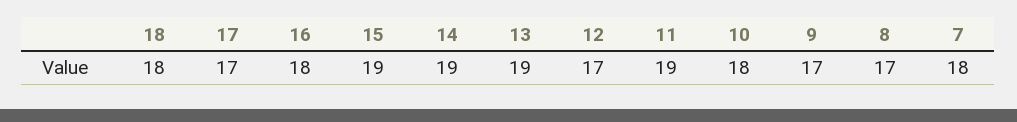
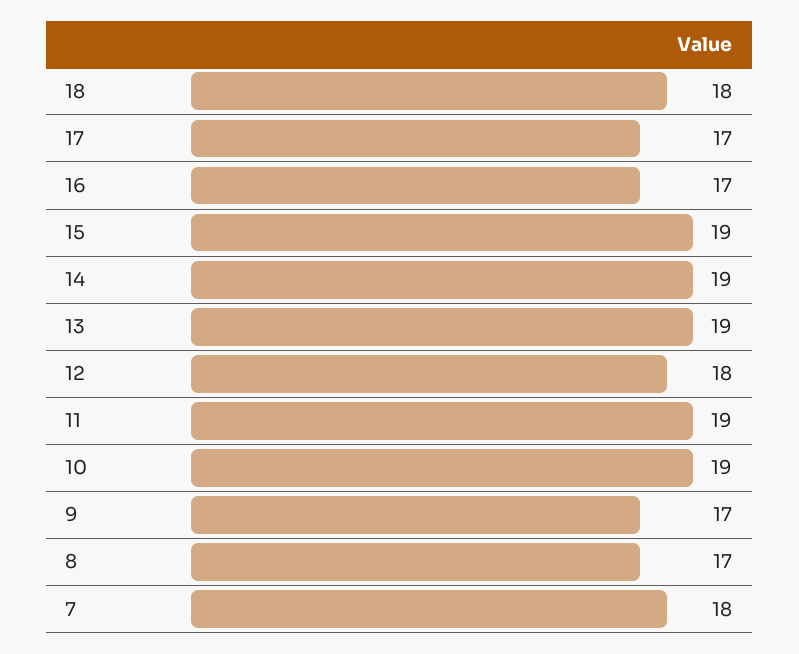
  {
    "18": 18,
    "17": 17,
-   "16": 18,
+   "16": 17,
    "15": 19,
    "14": 19,
    "13": 19,
-   "12": 17,
+   "12": 18,
    "11": 19,
-   "10": 18,
+   "10": 19,
    "9": 17,
    "8": 17,
    "7": 18
  }

